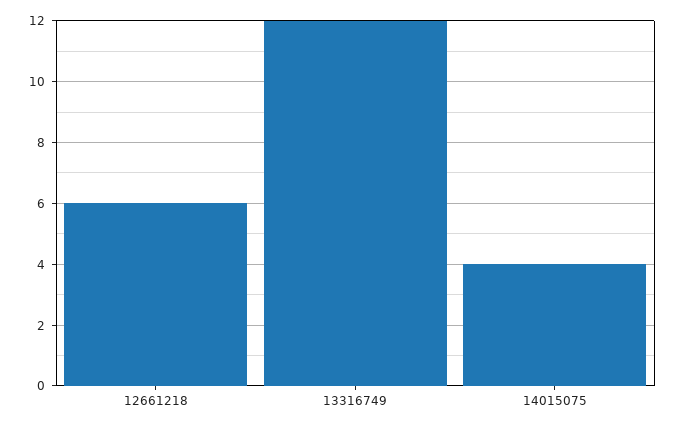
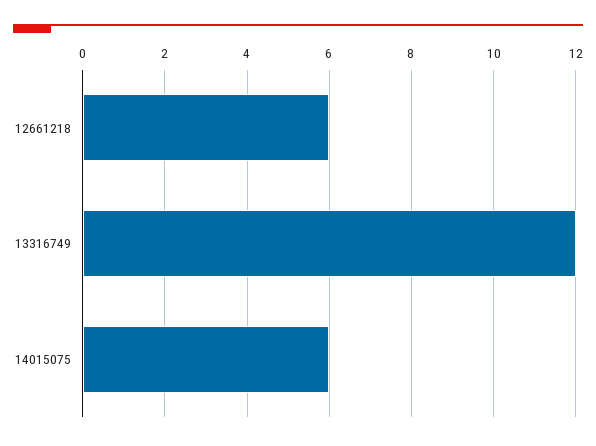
  {
    "12661218": 6,
    "13316749": 12,
-   "14015075": 4
+   "14015075": 6
  }

